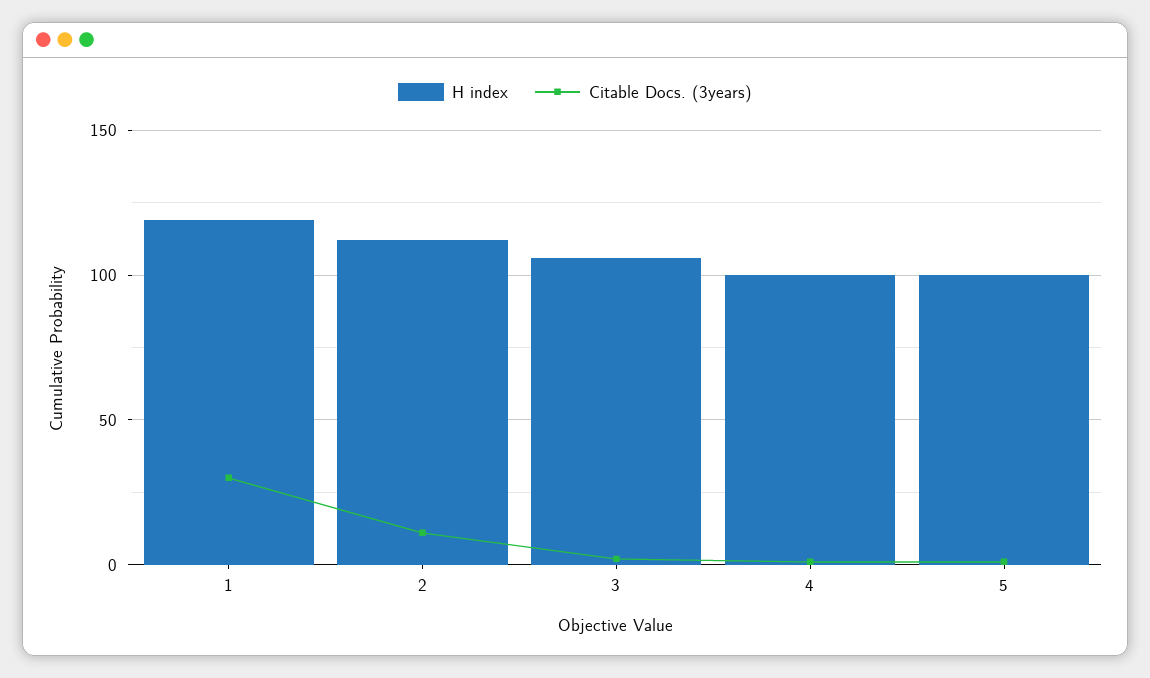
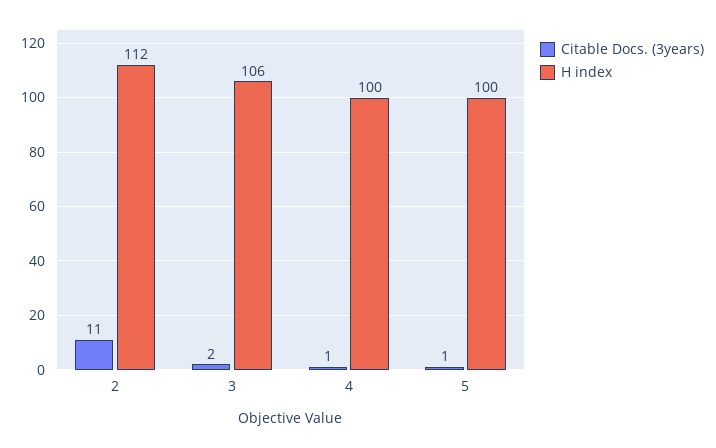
  {
    "H index": {
-     "1": 120,
      "2": 112,
      "3": 106,
      "4": 100,
      "5": 100
    },
    "Citable Docs. (3years)": {
-     "1": 30,
      "2": 11,
      "3": 2,
      "4": 1,
      "5": 1
    }
  }

